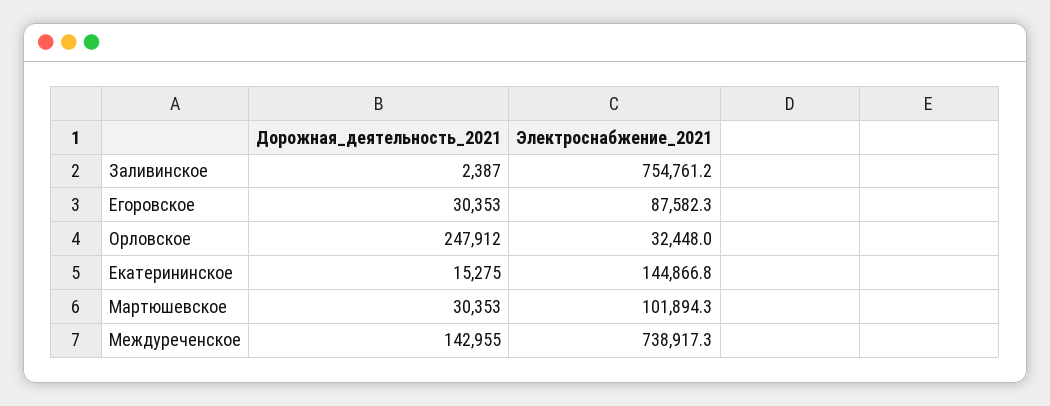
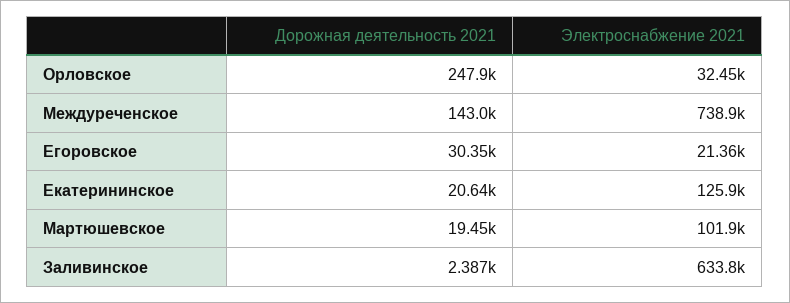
  {
    "Дорожная_деятельность_2021": {
      "Заливинское": 2387,
      "Егоровское": 30353,
      "Орловское": 247912,
-     "Екатерининское": 15275,
+     "Екатерининское": 20640,
-     "Мартюшевское": 30353,
+     "Мартюшевское": 19450,
      "Междуреченское": 142955
    },
    "Электроснабжение_2021": {
-     "Заливинское": 754761.2,
+     "Заливинское": 633800,
-     "Егоровское": 87582.3,
+     "Егоровское": 21360,
      "Орловское": 32448,
-     "Екатерининское": 144866.8,
+     "Екатерининское": 125900,
      "Мартюшевское": 101894.3,
      "Междуреченское": 738917.3
    }
  }

